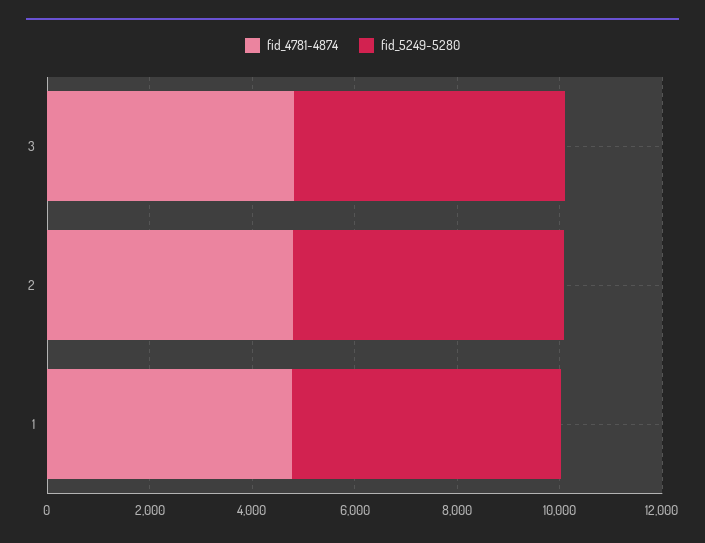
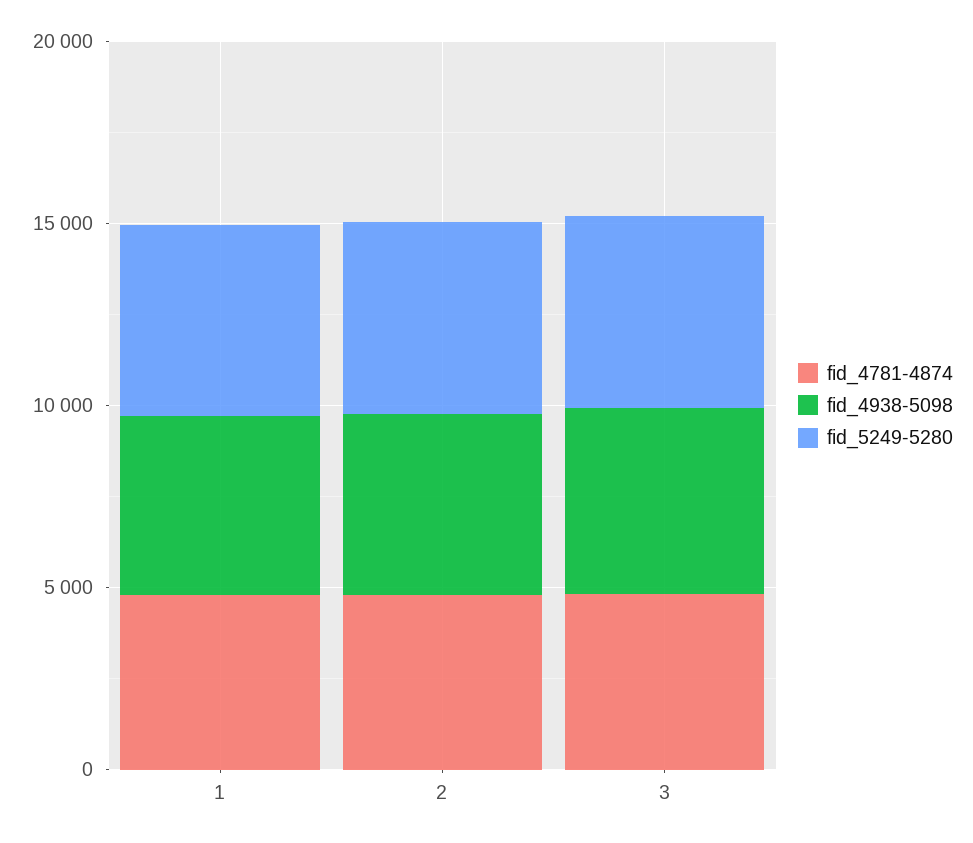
  {
    "fid_4781-4874": {
      "3": 5000,
      "2": 5000,
      "1": 5000
    },
    "fid_5249-5280": {
      "3": 5500,
      "2": 5500,
      "1": 5000
-   }
+   },
+   "fid_4938-5098": {
+     "1": 5000,
+     "2": 5000,
+     "3": 5000
+   }
  }

